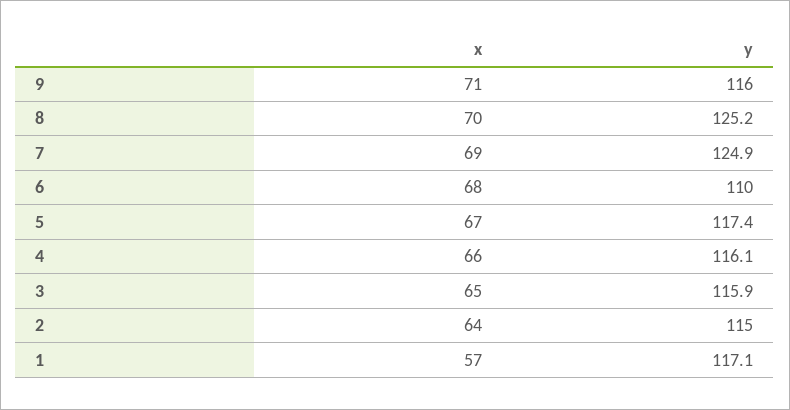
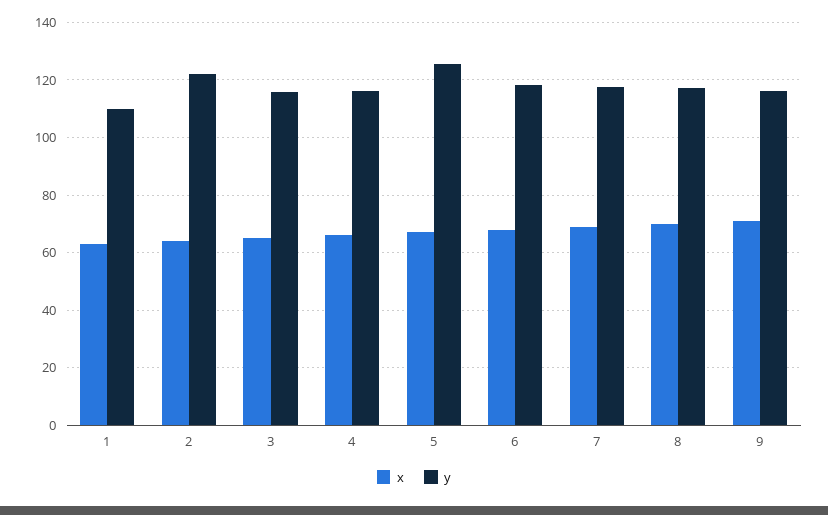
  {
    "x": {
      "9": 71,
      "8": 70,
      "7": 69,
      "6": 68,
      "5": 67,
      "4": 66,
      "3": 65,
      "2": 64,
-     "1": 57
+     "1": 62.5
    },
    "y": {
      "9": 116,
-     "8": 125.2,
+     "8": 117.5,
-     "7": 124.9,
+     "7": 117.5,
-     "6": 110,
+     "6": 117.5,
-     "5": 117.4,
+     "5": 125,
      "4": 116.1,
      "3": 115.9,
-     "2": 115,
+     "2": 122.5,
-     "1": 117.1
+     "1": 110
    }
  }

